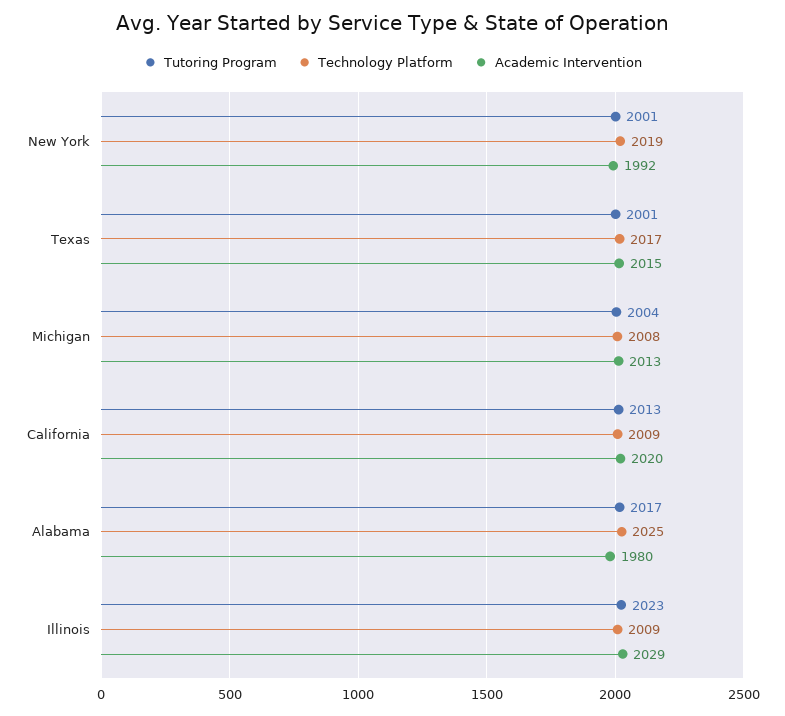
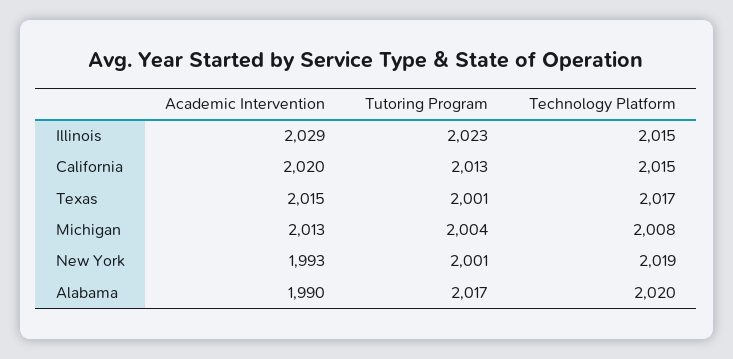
  {
    "Tutoring Program": {
      "New York": 2001,
      "Texas": 2001,
      "Michigan": 2004,
      "California": 2013,
      "Alabama": 2017,
      "Illinois": 2023
    },
    "Technology Platform": {
      "New York": 2019,
      "Texas": 2017,
      "Michigan": 2008,
-     "California": 2009,
+     "California": 2015,
-     "Alabama": 2025,
+     "Alabama": 2020,
-     "Illinois": 2009
+     "Illinois": 2015
    },
    "Academic Intervention": {
-     "New York": 1992,
+     "New York": 1993,
      "Texas": 2015,
      "Michigan": 2013,
      "California": 2020,
-     "Alabama": 1980,
+     "Alabama": 1990,
      "Illinois": 2029
    }
  }

